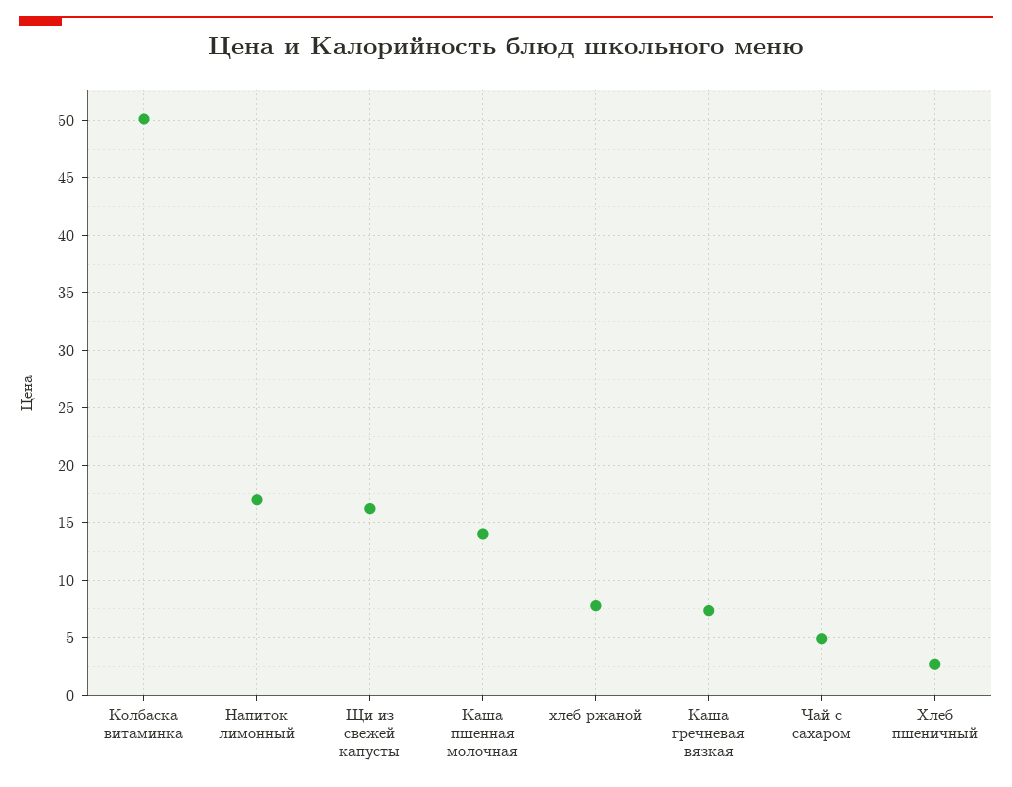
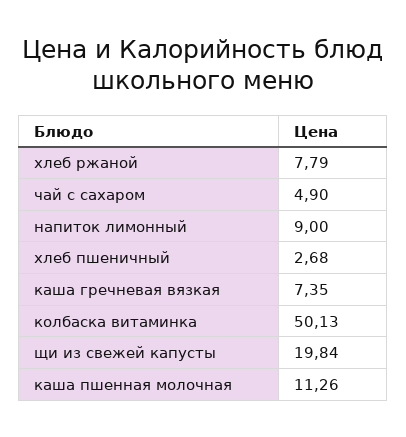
  {
    "Колбаска витаминка": 50.13,
-   "Напиток лимонный": 17,
+   "Напиток лимонный": 9,
-   "Щи из свежей капусты": 16,
+   "Щи из свежей капусты": 19.84,
-   "Каша пшенная молочная": 14,
+   "Каша пшенная молочная": 11.26,
    "хлеб ржаной": 7.79,
    "Каша гречневая вязкая": 7.35,
    "Чай с сахаром": 4.9,
    "Хлеб пшеничный": 2.68
  }

